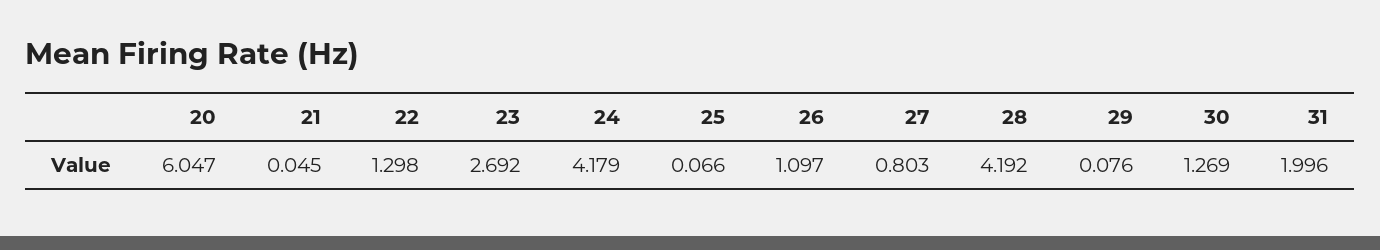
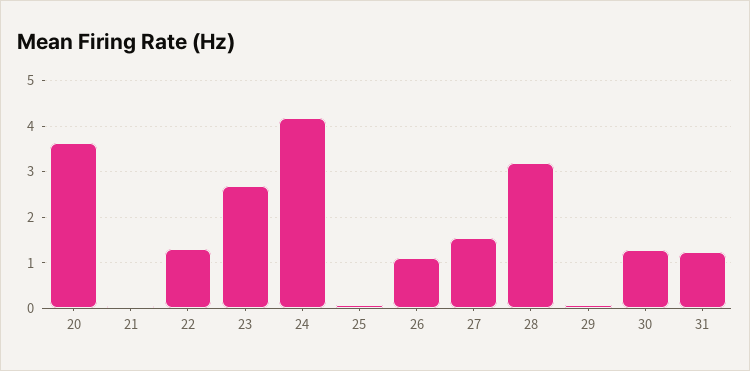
  {
-   "20": 6.047,
+   "20": 3.6,
    "21": 0.045,
    "22": 1.298,
    "23": 2.692,
    "24": 4.179,
    "25": 0.066,
    "26": 1.097,
-   "27": 0.803,
+   "27": 1.6,
-   "28": 4.192,
+   "28": 3.2,
    "29": 0.076,
    "30": 1.269,
-   "31": 1.996
+   "31": 1.2
  }

